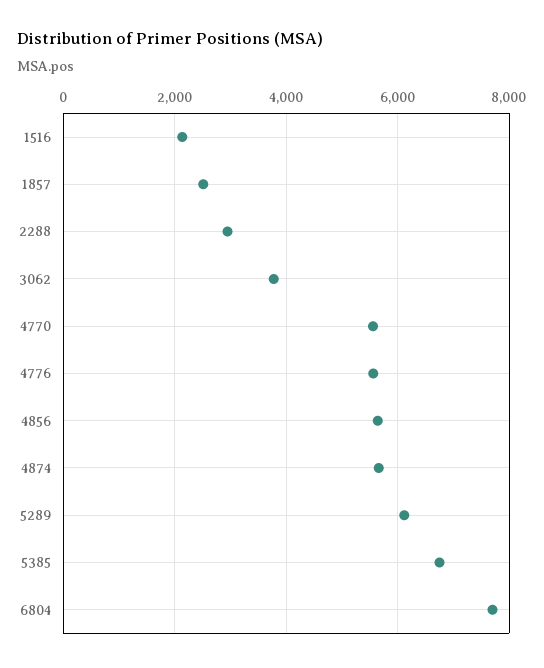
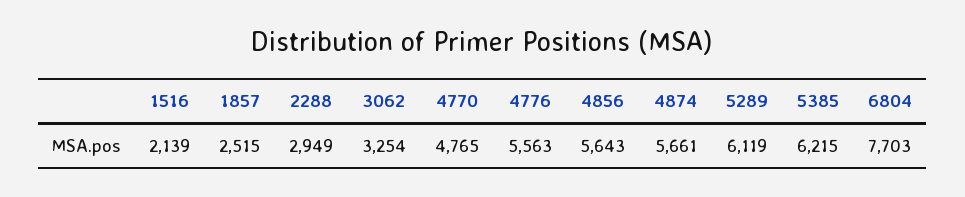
  {
    "1516": 2139,
    "1857": 2515,
    "2288": 2949,
-   "3062": 3800,
+   "3062": 3254,
-   "4770": 5600,
+   "4770": 4765,
    "4776": 5563,
    "4856": 5643,
    "4874": 5661,
    "5289": 6119,
-   "5385": 6800,
+   "5385": 6215,
    "6804": 7703
  }

